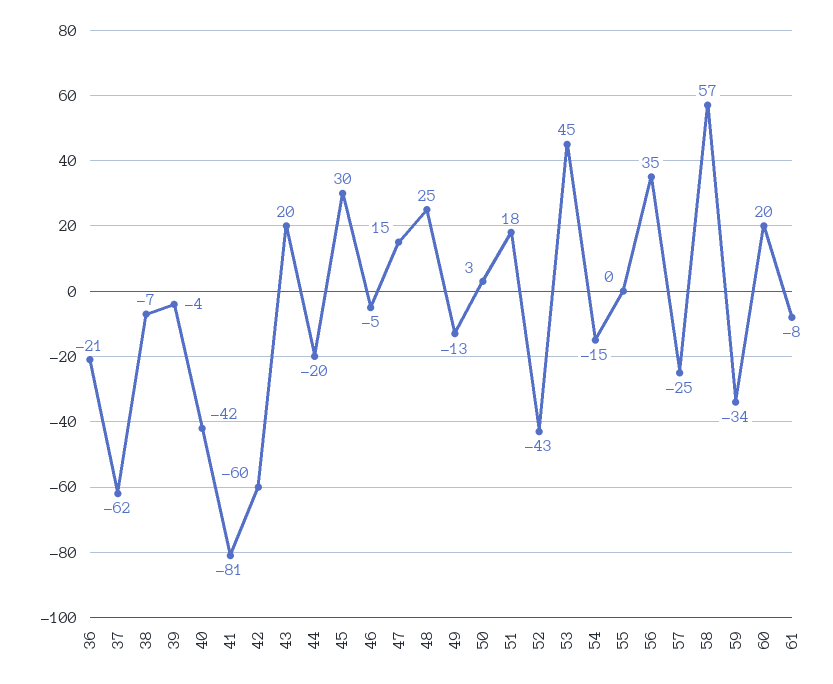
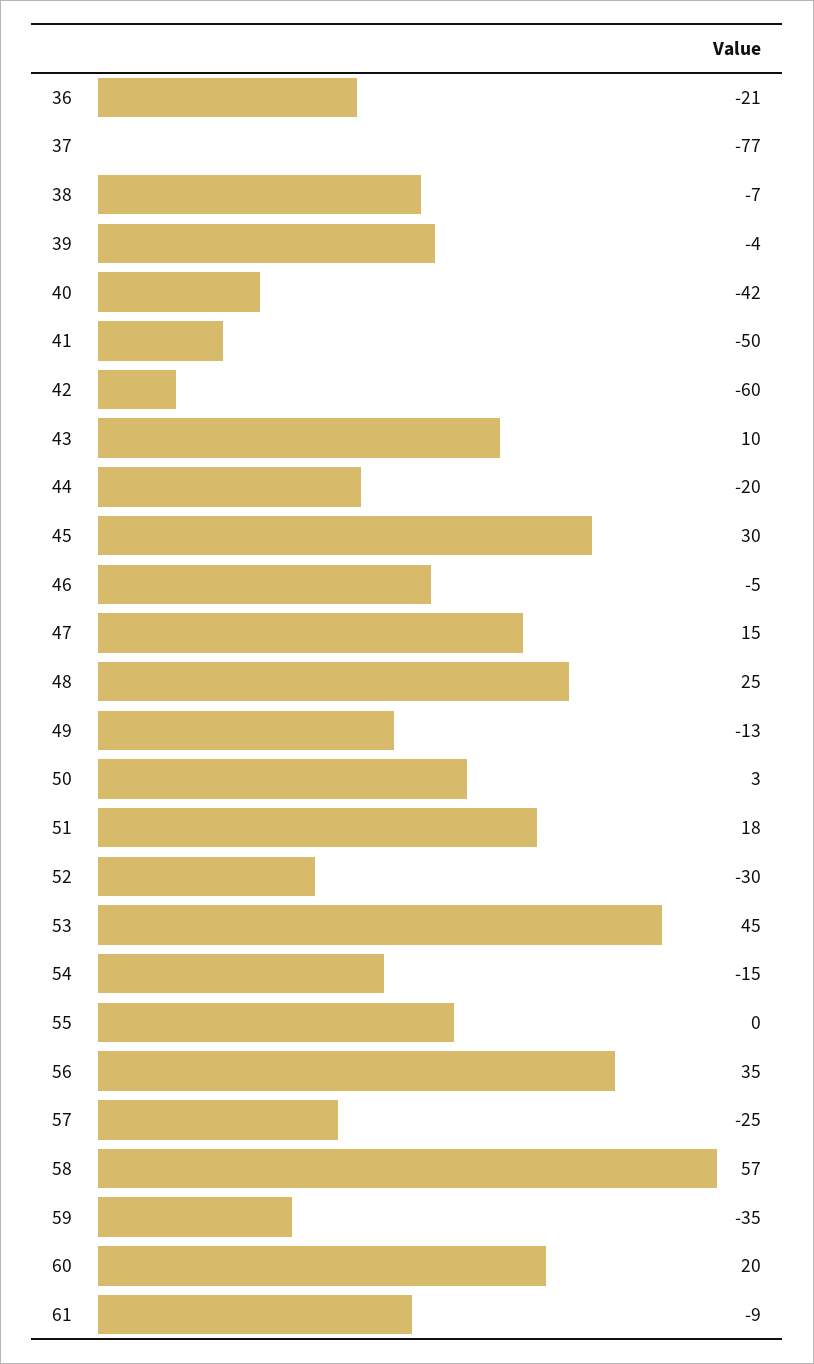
  {
    "36": -21,
-   "37": -62,
+   "37": -77,
    "38": -7,
    "39": -4,
    "40": -42,
-   "41": -81,
+   "41": -50,
    "42": -60,
-   "43": 20,
+   "43": 10,
    "44": -20,
    "45": 30,
    "46": -5,
    "47": 15,
    "48": 25,
    "49": -13,
    "50": 3,
    "51": 18,
-   "52": -43,
+   "52": -30,
    "53": 45,
    "54": -15,
    "55": 0,
    "56": 35,
    "57": -25,
    "58": 57,
-   "59": -34,
+   "59": -35,
    "60": 20,
-   "61": -8
+   "61": -9
  }

